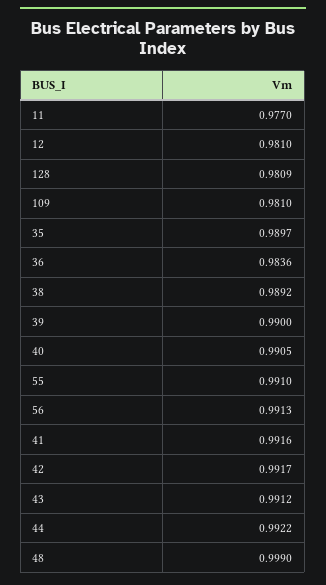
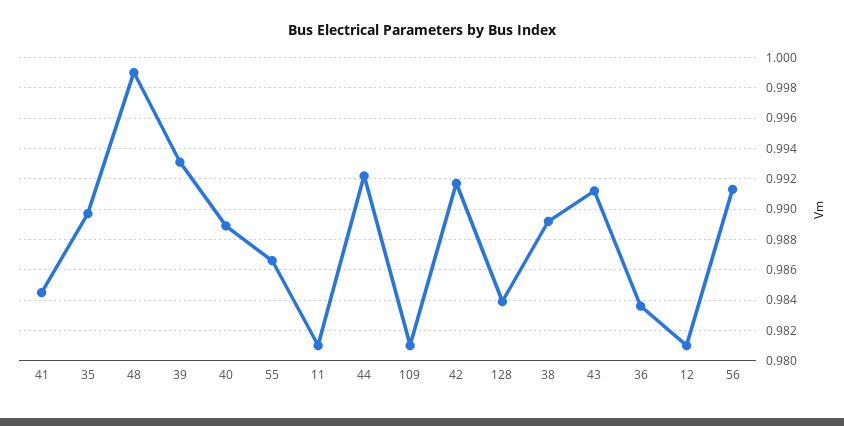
  {
-   "11": 0.977,
+   "11": 0.981,
    "12": 0.981,
-   "128": 0.9809,
+   "128": 0.984,
    "109": 0.981,
    "35": 0.9897,
    "36": 0.9836,
    "38": 0.9892,
-   "39": 0.99,
+   "39": 0.993,
-   "40": 0.9905,
+   "40": 0.989,
-   "55": 0.991,
+   "55": 0.9865,
    "56": 0.9913,
-   "41": 0.9916,
+   "41": 0.9845,
    "42": 0.9917,
    "43": 0.9912,
    "44": 0.9922,
    "48": 0.999
  }

